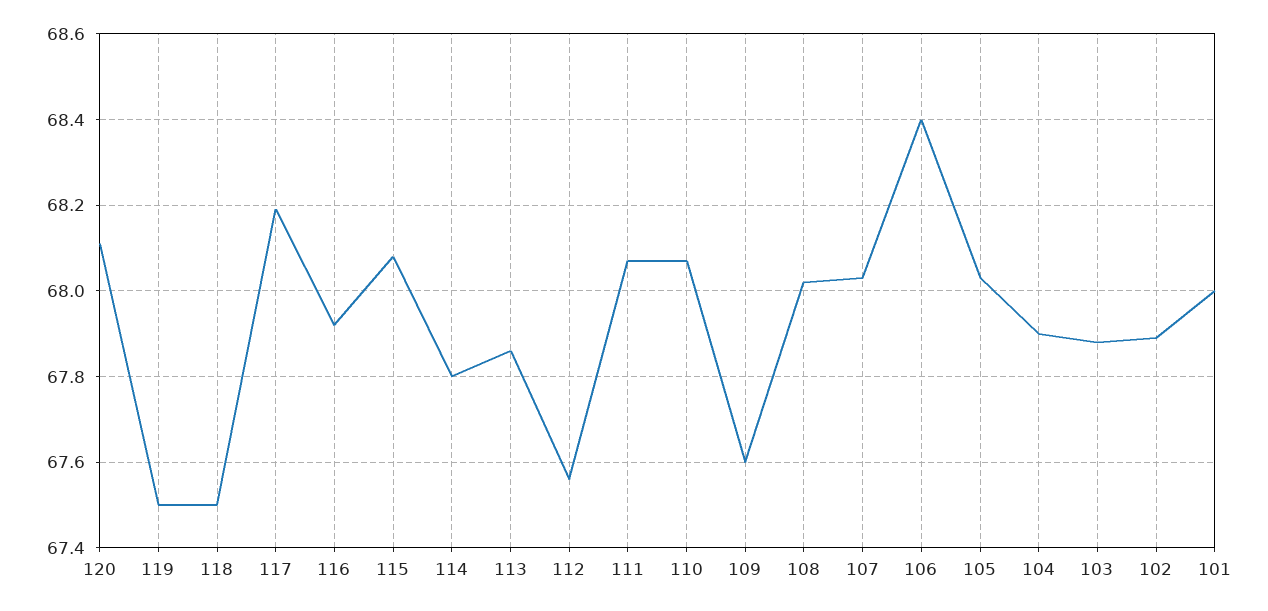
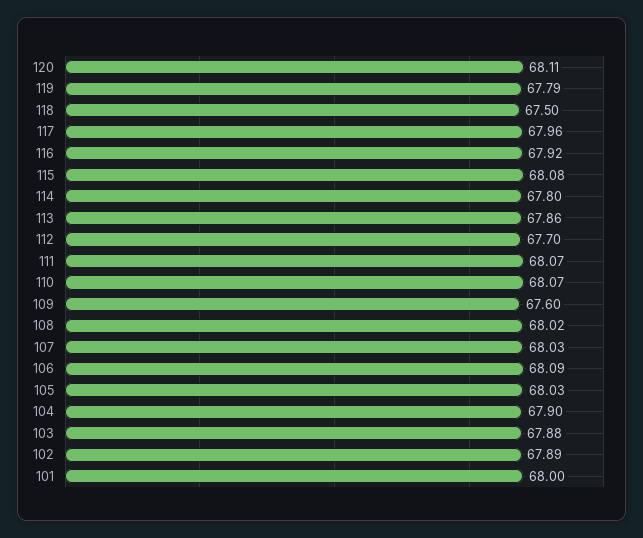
  {
    "120": 68.11,
-   "119": 67.5,
+   "119": 67.79,
    "118": 67.5,
-   "117": 68.2,
+   "117": 67.96,
    "116": 67.92,
    "115": 68.08,
    "114": 67.8,
    "113": 67.86,
-   "112": 67.55,
+   "112": 67.7,
    "111": 68.07,
    "110": 68.07,
    "109": 67.6,
    "108": 68.02,
    "107": 68.03,
-   "106": 68.4,
+   "106": 68.09,
    "105": 68.03,
    "104": 67.9,
    "103": 67.88,
    "102": 67.89,
    "101": 68
  }

